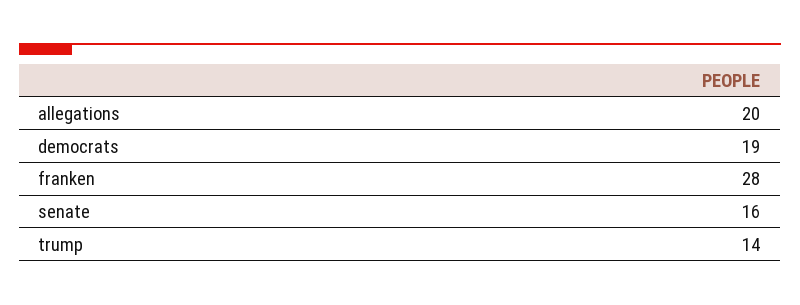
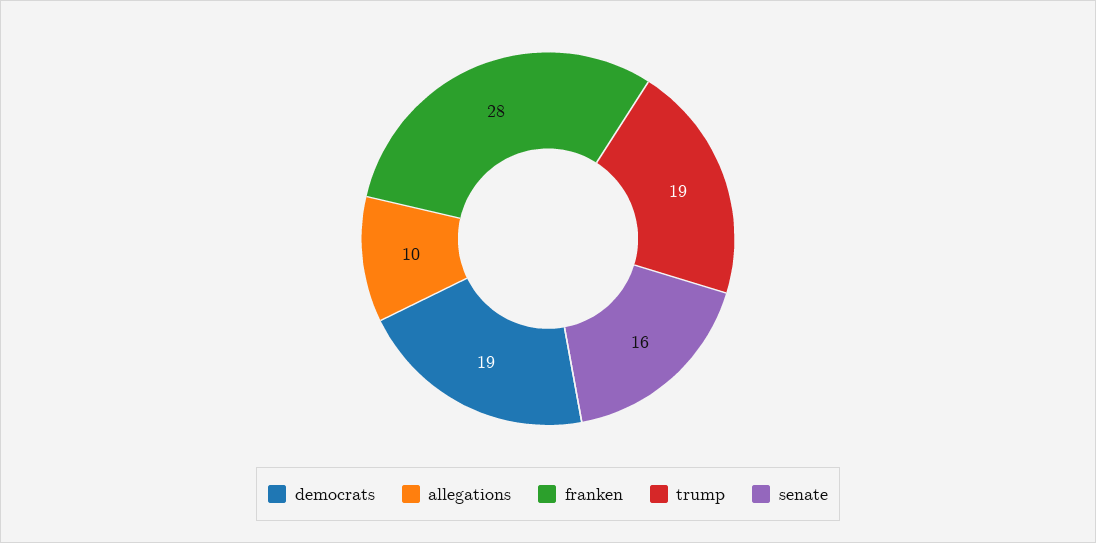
  {
-   "allegations": 20,
+   "allegations": 10,
    "democrats": 19,
    "franken": 28,
    "senate": 16,
-   "trump": 14
+   "trump": 19
  }

